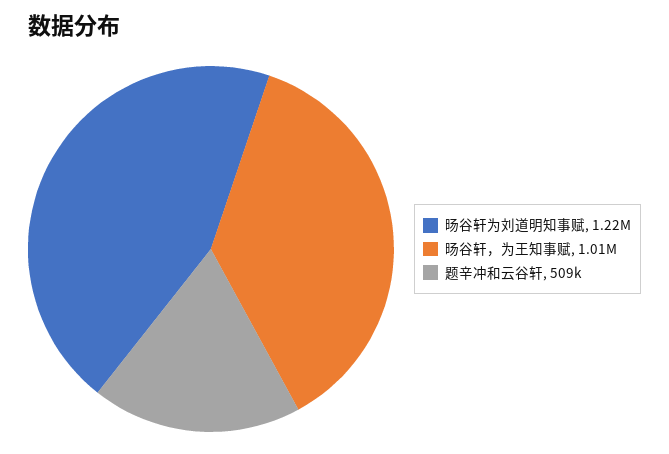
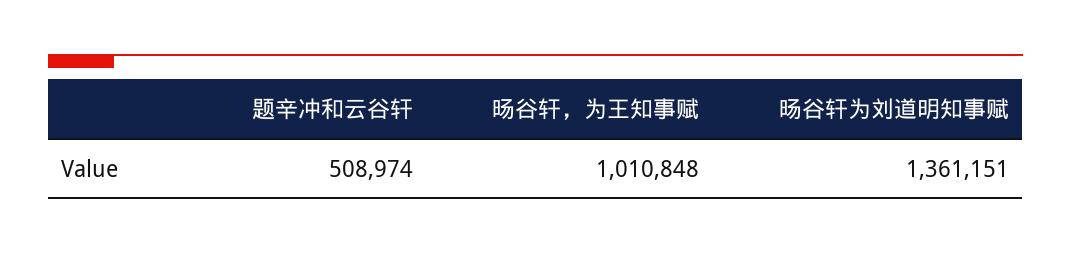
  {
-   "旸谷轩为刘道明知事赋": 1220000,
+   "旸谷轩为刘道明知事赋": 1361151,
    "旸谷轩，为王知事赋": 1010848,
    "题辛冲和云谷轩": 508974
  }

